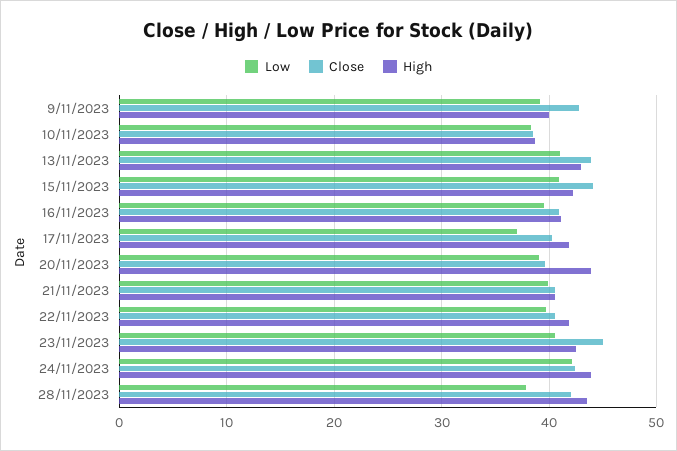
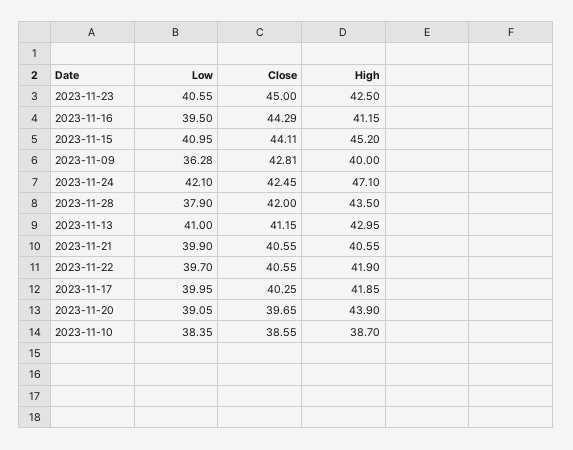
  {
    "Low": {
-     "9/11/2023": 39,
+     "9/11/2023": 36.28,
      "10/11/2023": 38.35,
      "13/11/2023": 41,
      "15/11/2023": 40.95,
      "16/11/2023": 39.5,
-     "17/11/2023": 37,
+     "17/11/2023": 39.95,
      "20/11/2023": 39.05,
      "21/11/2023": 39.9,
      "22/11/2023": 39.7,
      "23/11/2023": 40.55,
      "24/11/2023": 42.1,
      "28/11/2023": 37.9
    },
    "Close": {
      "9/11/2023": 42.81,
      "10/11/2023": 38.55,
-     "13/11/2023": 44,
+     "13/11/2023": 41.15,
      "15/11/2023": 44.11,
-     "16/11/2023": 41,
+     "16/11/2023": 44.29,
      "17/11/2023": 40.25,
      "20/11/2023": 39.65,
      "21/11/2023": 40.55,
      "22/11/2023": 40.55,
      "23/11/2023": 45,
      "24/11/2023": 42.45,
      "28/11/2023": 42
    },
    "High": {
      "9/11/2023": 40,
      "10/11/2023": 38.7,
      "13/11/2023": 42.95,
-     "15/11/2023": 42,
+     "15/11/2023": 45.2,
      "16/11/2023": 41.15,
      "17/11/2023": 41.85,
      "20/11/2023": 43.9,
      "21/11/2023": 40.55,
      "22/11/2023": 41.9,
      "23/11/2023": 42.5,
-     "24/11/2023": 44,
+     "24/11/2023": 47.1,
      "28/11/2023": 43.5
    }
  }

